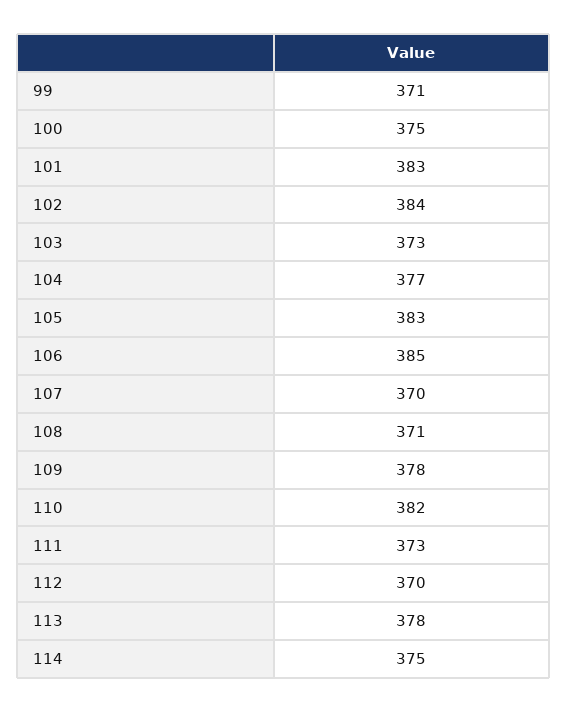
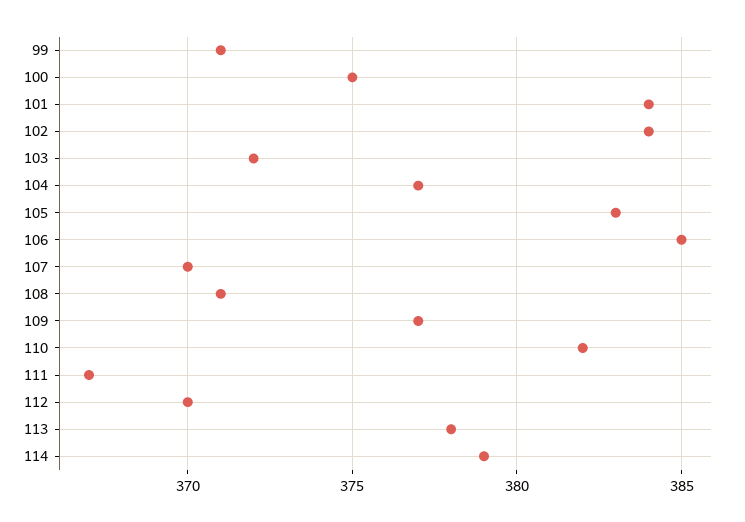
  {
    "99": 371,
    "100": 375,
-   "101": 383,
+   "101": 384,
    "102": 384,
-   "103": 373,
+   "103": 372,
    "104": 377,
    "105": 383,
    "106": 385,
    "107": 370,
    "108": 371,
-   "109": 378,
+   "109": 377,
    "110": 382,
-   "111": 373,
+   "111": 367,
    "112": 370,
    "113": 378,
-   "114": 375
+   "114": 379
  }

